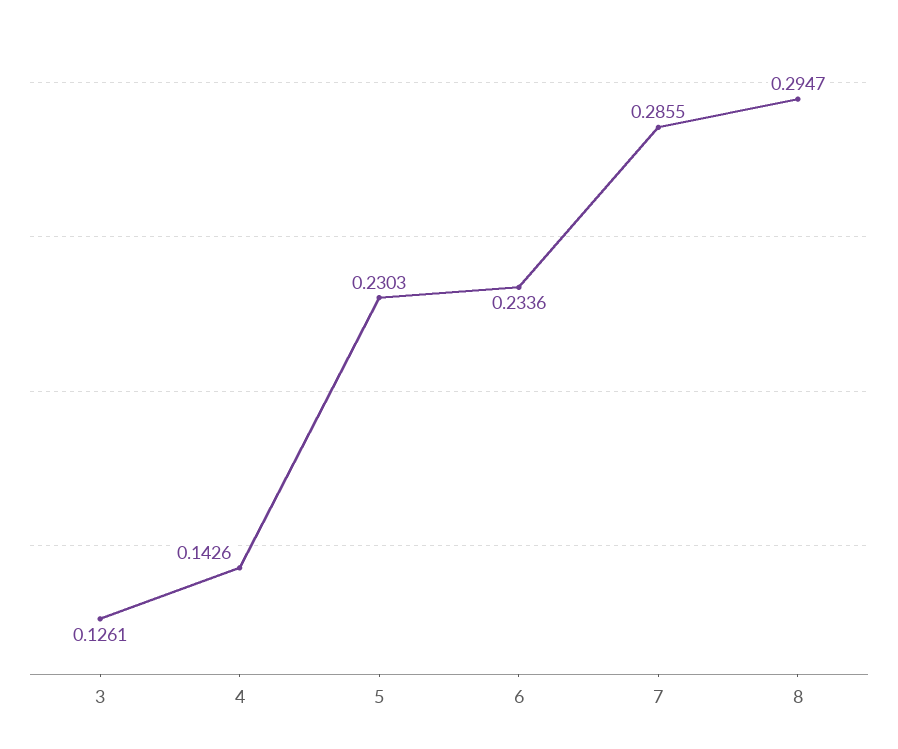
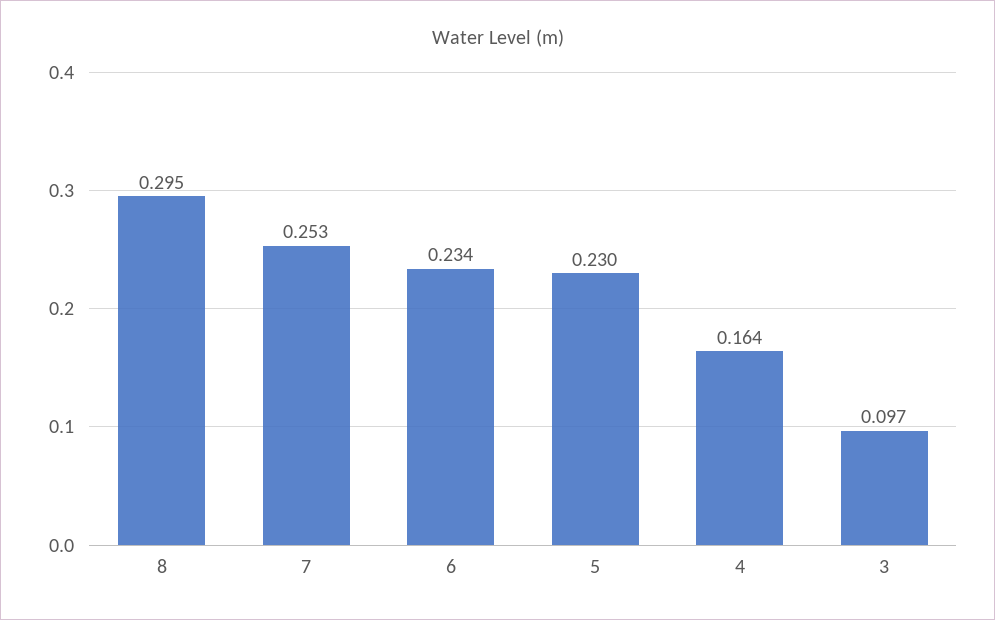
  {
-   "3": 0.1261,
+   "3": 0.097,
-   "4": 0.1426,
+   "4": 0.164,
    "5": 0.2303,
    "6": 0.2336,
-   "7": 0.2855,
+   "7": 0.253,
    "8": 0.2947
  }

